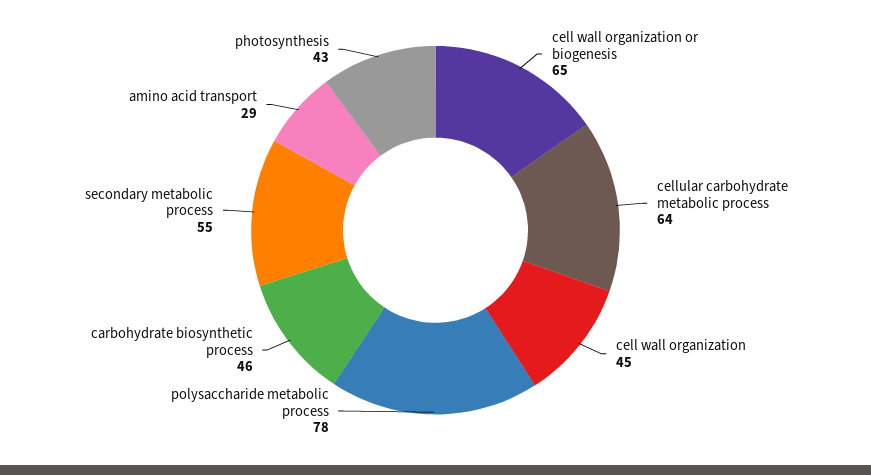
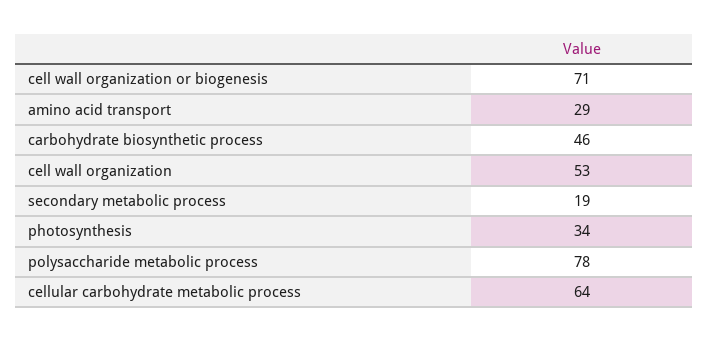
  {
-   "cell wall organization or biogenesis": 65,
+   "cell wall organization or biogenesis": 71,
    "cellular carbohydrate metabolic process": 64,
-   "cell wall organization": 45,
+   "cell wall organization": 53,
    "polysaccharide metabolic process": 78,
    "carbohydrate biosynthetic process": 46,
-   "secondary metabolic process": 55,
+   "secondary metabolic process": 19,
    "amino acid transport": 29,
-   "photosynthesis": 43
+   "photosynthesis": 34
  }

